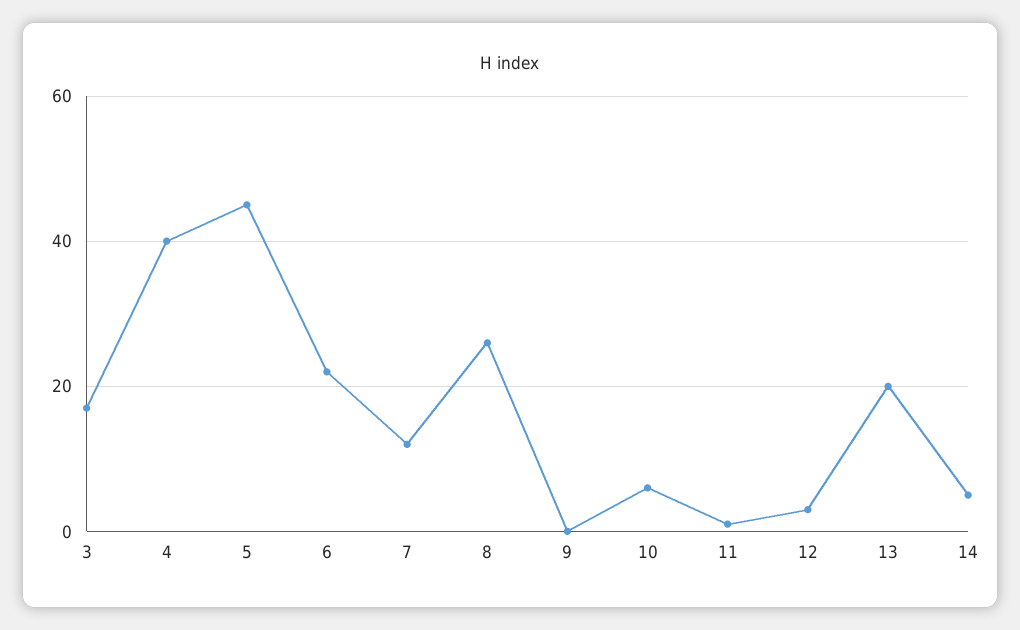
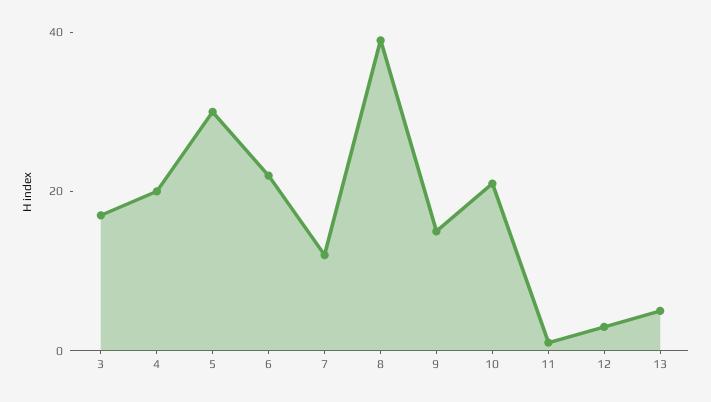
  {
    "3": 15,
-   "4": 40,
+   "4": 20,
-   "5": 45,
+   "5": 30,
    "6": 20,
    "7": 10,
-   "8": 25,
+   "8": 40,
-   "9": 0,
+   "9": 15,
-   "10": 5,
+   "10": 20,
    "11": 0,
    "12": 5,
-   "13": 20,
+   "13": 5
-   "14": 5
  }

